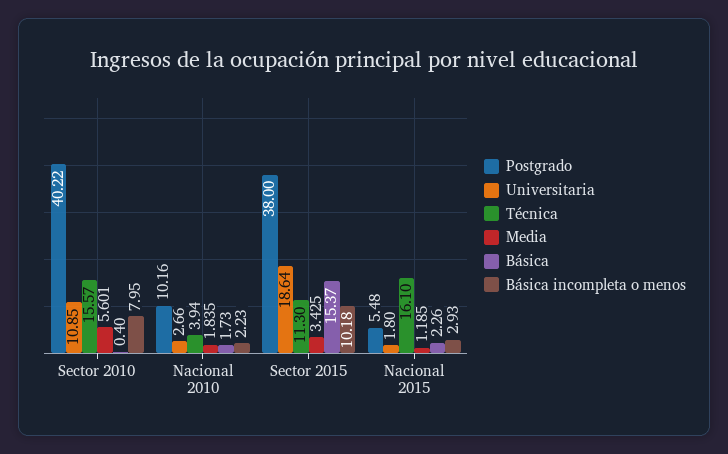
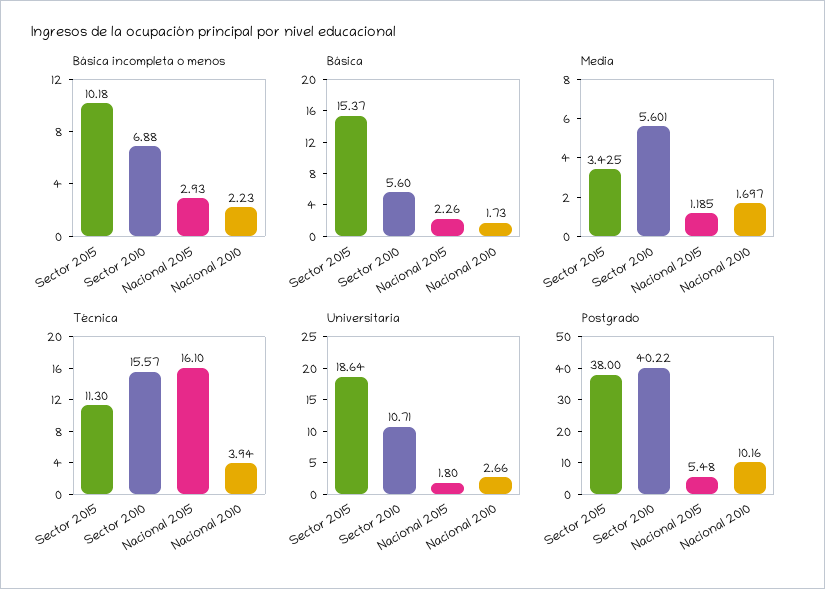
  {
    "Postgrado": {
      "Sector 2010": 40.22,
      "Nacional 2010": 10.16,
      "Sector 2015": 38,
      "Nacional 2015": 5.48
    },
    "Universitaria": {
-     "Sector 2010": 10.85,
+     "Sector 2010": 10.71,
      "Nacional 2010": 2.66,
      "Sector 2015": 18.64,
      "Nacional 2015": 1.8
    },
    "Técnica": {
      "Sector 2010": 15.57,
      "Nacional 2010": 3.94,
      "Sector 2015": 11.3,
      "Nacional 2015": 16.1
    },
    "Media": {
      "Sector 2010": 5.601,
-     "Nacional 2010": 1.835,
+     "Nacional 2010": 1.697,
      "Sector 2015": 3.425,
      "Nacional 2015": 1.185
    },
    "Básica": {
-     "Sector 2010": 0.4,
+     "Sector 2010": 5.6,
      "Nacional 2010": 1.73,
      "Sector 2015": 15.37,
      "Nacional 2015": 2.26
    },
    "Básica incompleta o menos": {
-     "Sector 2010": 7.95,
+     "Sector 2010": 6.88,
      "Nacional 2010": 2.23,
      "Sector 2015": 10.18,
      "Nacional 2015": 2.93
    }
  }

